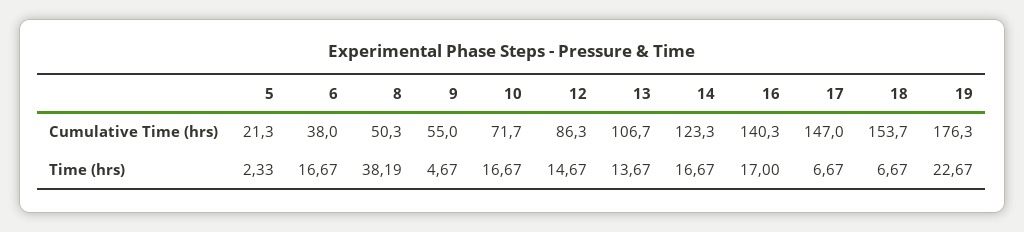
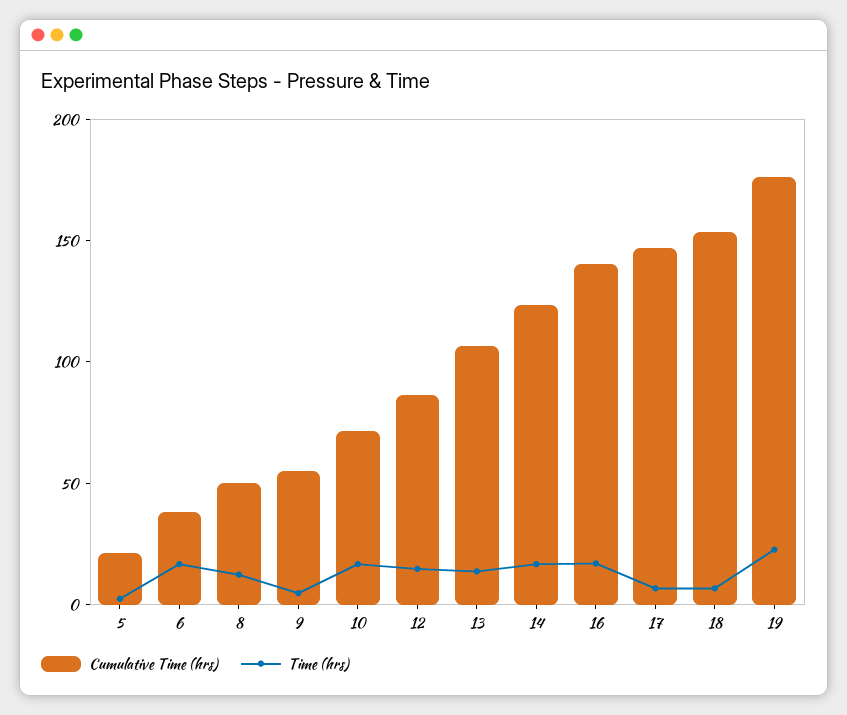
  {
    "Cumulative Time (hrs)": {
      "5": 21.3,
      "6": 38,
      "8": 50.3,
      "9": 55,
      "10": 71.7,
      "12": 86.3,
      "13": 106.7,
      "14": 123.3,
      "16": 140.3,
      "17": 147,
      "18": 153.7,
      "19": 176.3
    },
    "Time (hrs)": {
      "5": 2.33,
      "6": 16.67,
-     "8": 38.19,
+     "8": 10,
      "9": 4.67,
      "10": 16.67,
      "12": 14.67,
      "13": 13.67,
      "14": 16.67,
      "16": 17,
      "17": 6.67,
      "18": 6.67,
      "19": 22.67
    }
  }

